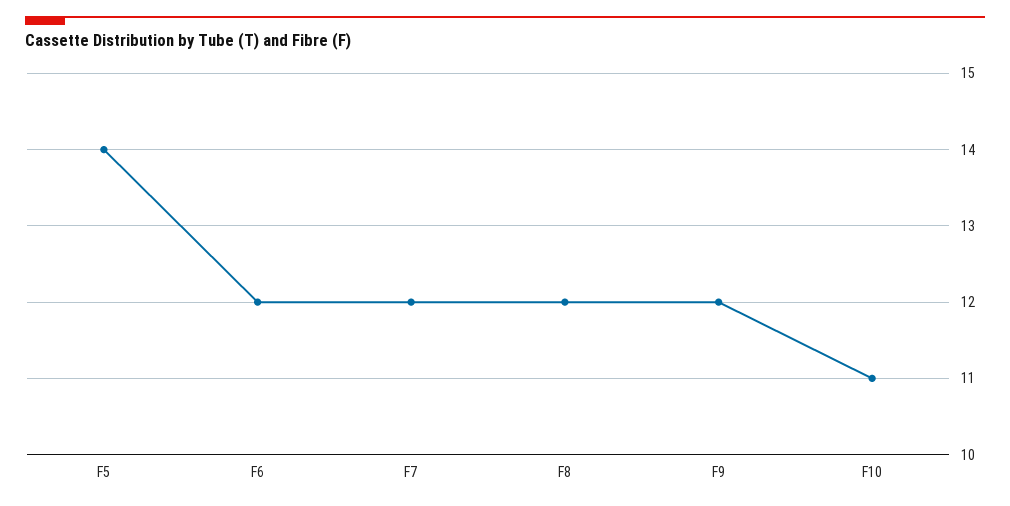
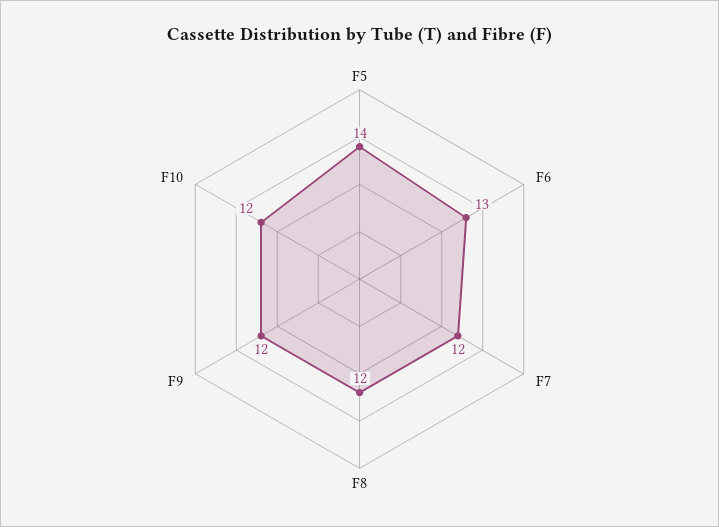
  {
    "F5": 14,
-   "F6": 12,
+   "F6": 13,
    "F7": 12,
    "F8": 12,
    "F9": 12,
-   "F10": 11
+   "F10": 12
  }

